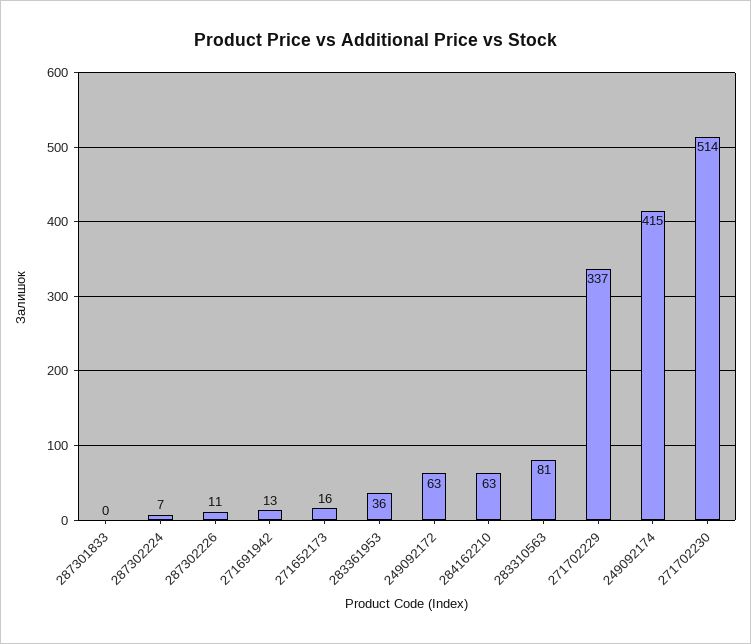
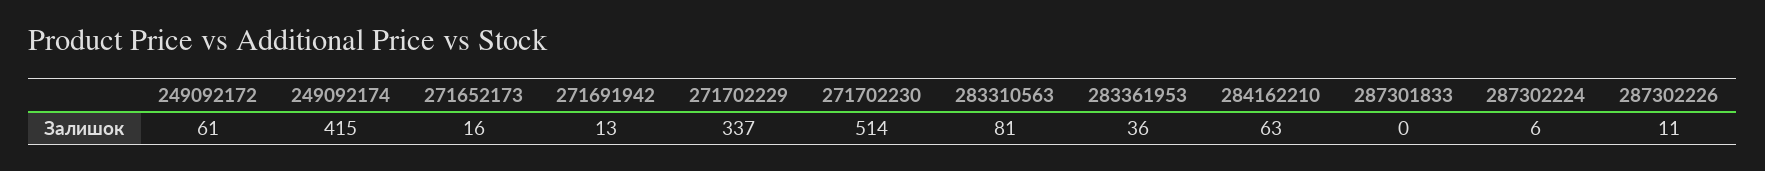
  {
    "287301833": 0,
-   "287302224": 7,
+   "287302224": 6,
    "287302226": 11,
    "271691942": 13,
    "271652173": 16,
    "283361953": 36,
-   "249092172": 63,
+   "249092172": 61,
    "284162210": 63,
    "283310563": 81,
    "271702229": 337,
    "249092174": 415,
    "271702230": 514
  }

